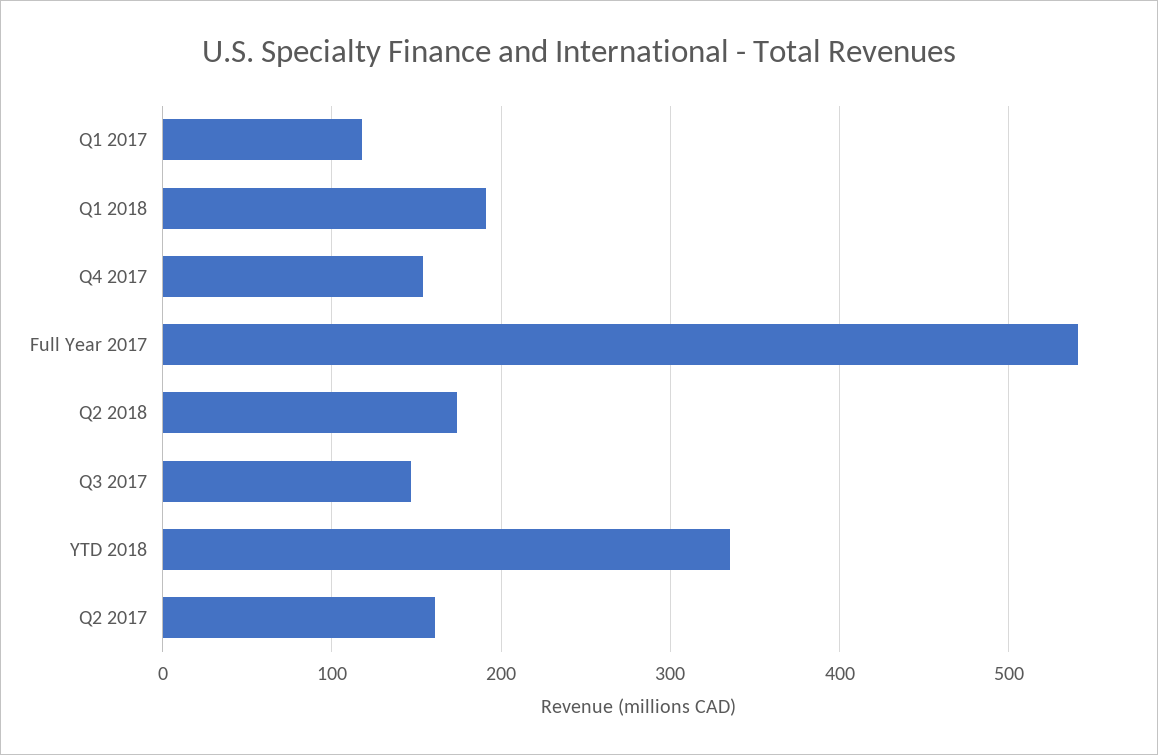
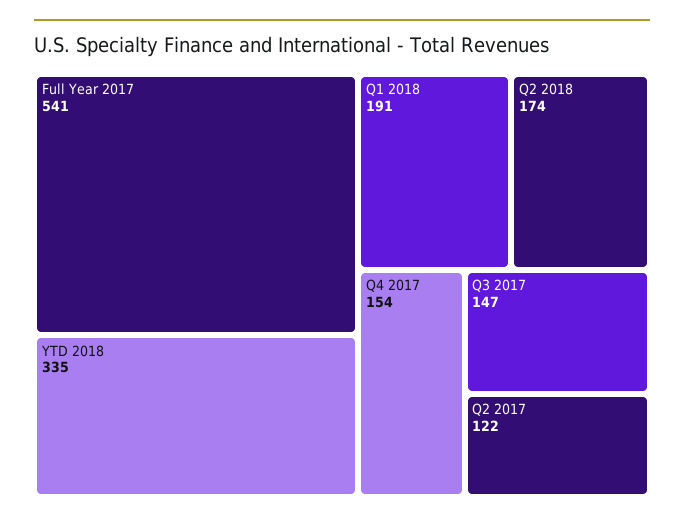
  {
-   "Q1 2017": 120,
    "Q1 2018": 191,
    "Q4 2017": 154,
    "Full Year 2017": 541,
    "Q2 2018": 174,
    "Q3 2017": 147,
    "YTD 2018": 335,
-   "Q2 2017": 160
+   "Q2 2017": 122
  }

